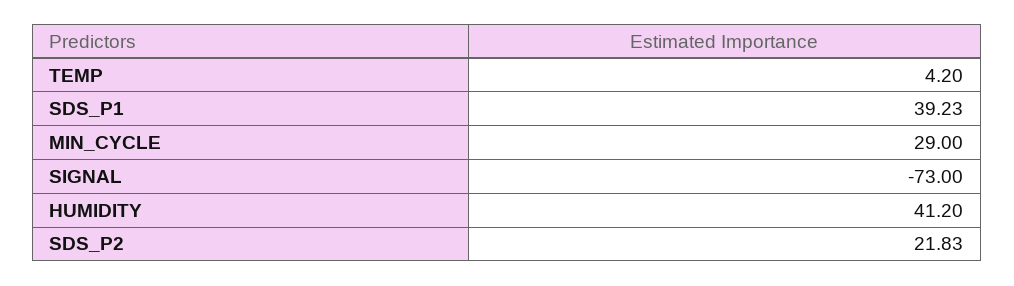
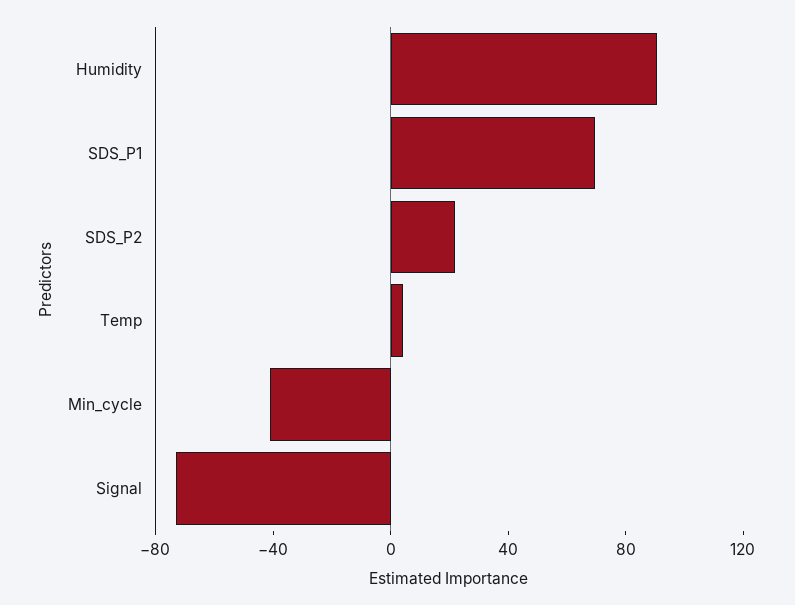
  {
    "TEMP": 4.2,
-   "SDS_P1": 39.23,
+   "SDS_P1": 70,
-   "MIN_CYCLE": 29,
+   "MIN_CYCLE": -40,
    "SIGNAL": -73,
-   "HUMIDITY": 41.2,
+   "HUMIDITY": 90,
    "SDS_P2": 21.83
  }

